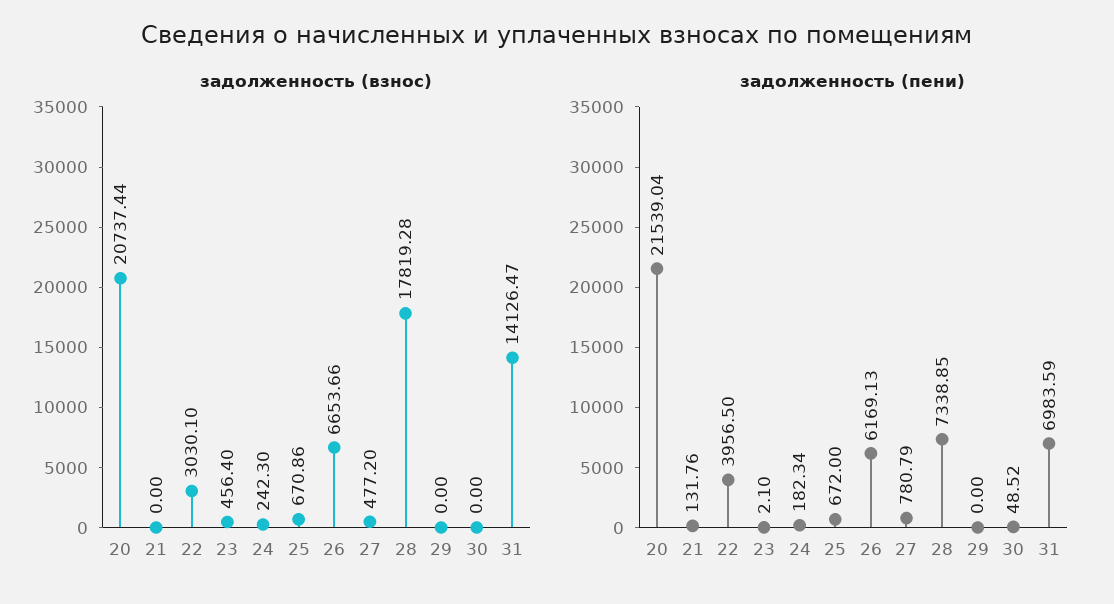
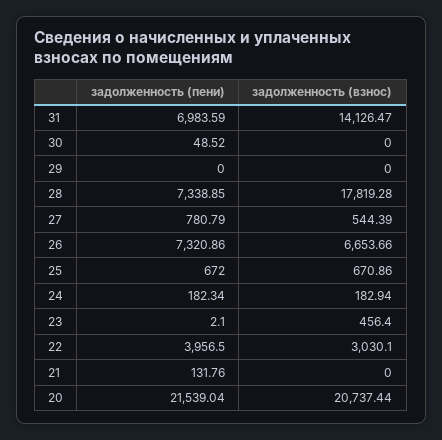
  {
    "задолженность (взнос)": {
      "20": 20737.44,
      "21": 0,
      "22": 3030.1,
      "23": 456.4,
-     "24": 242.3,
+     "24": 182.94,
      "25": 670.86,
      "26": 6653.66,
-     "27": 477.2,
+     "27": 544.39,
      "28": 17819.28,
      "29": 0,
      "30": 0,
      "31": 14126.47
    },
    "задолженность (пени)": {
      "20": 21539.04,
      "21": 131.76,
      "22": 3956.5,
      "23": 2.1,
      "24": 182.34,
      "25": 672,
-     "26": 6169.13,
+     "26": 7320.86,
      "27": 780.79,
      "28": 7338.85,
      "29": 0,
      "30": 48.52,
      "31": 6983.59
    }
  }

